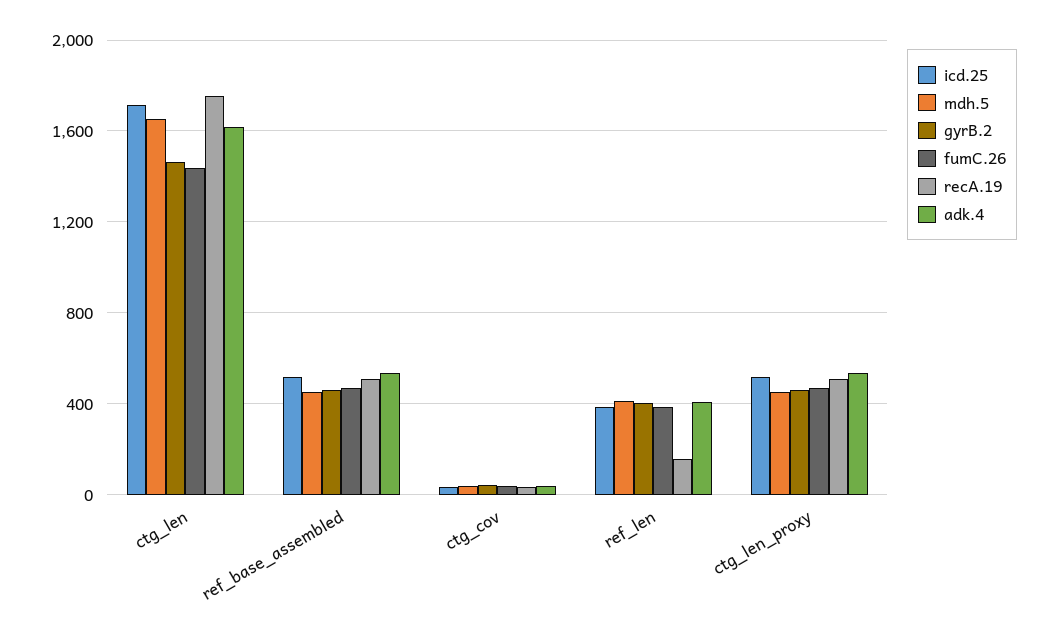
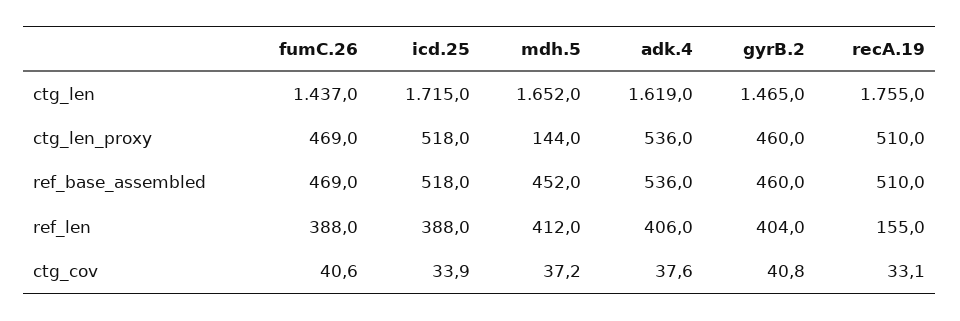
  {
    "icd.25": {
      "ctg_len": 1715,
      "ref_base_assembled": 518,
      "ctg_cov": 33.9,
      "ref_len": 388,
      "ctg_len_proxy": 518
    },
    "mdh.5": {
      "ctg_len": 1652,
      "ref_base_assembled": 452,
      "ctg_cov": 37.2,
      "ref_len": 412,
-     "ctg_len_proxy": 450
+     "ctg_len_proxy": 144
    },
    "gyrB.2": {
      "ctg_len": 1465,
      "ref_base_assembled": 460,
      "ctg_cov": 40.8,
      "ref_len": 404,
      "ctg_len_proxy": 460
    },
    "fumC.26": {
      "ctg_len": 1437,
      "ref_base_assembled": 469,
      "ctg_cov": 40.6,
      "ref_len": 388,
      "ctg_len_proxy": 469
    },
    "recA.19": {
      "ctg_len": 1755,
      "ref_base_assembled": 510,
      "ctg_cov": 33.1,
      "ref_len": 155,
      "ctg_len_proxy": 510
    },
    "adk.4": {
      "ctg_len": 1619,
      "ref_base_assembled": 536,
      "ctg_cov": 37.6,
      "ref_len": 406,
      "ctg_len_proxy": 536
    }
  }

